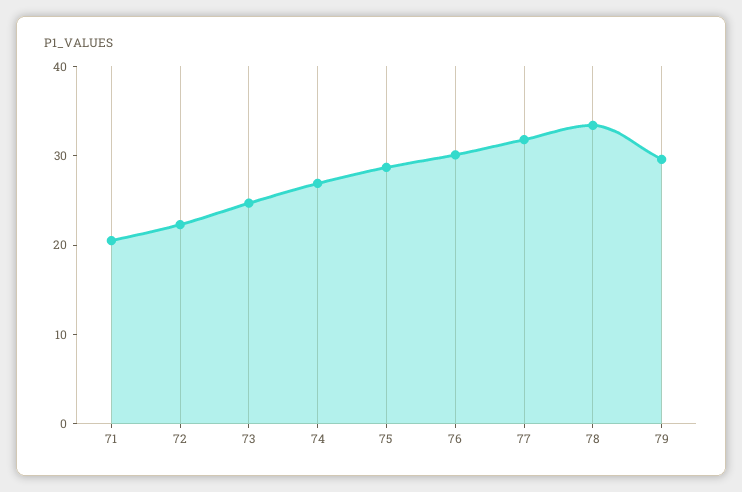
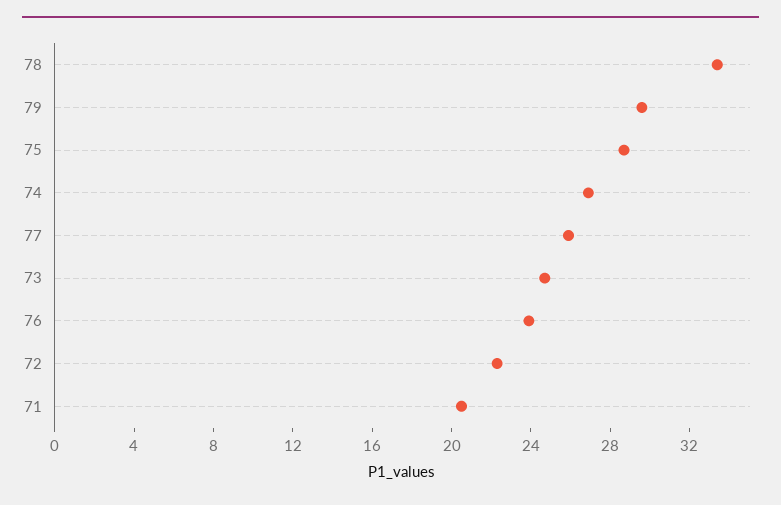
  {
    "71": 21,
    "72": 22,
    "73": 25,
    "74": 27,
    "75": 29,
-   "76": 30,
+   "76": 24,
-   "77": 32,
+   "77": 26,
    "78": 33,
    "79": 30
  }

